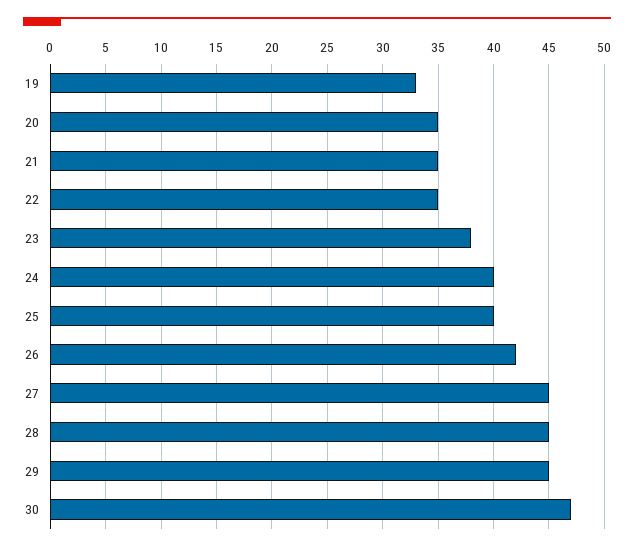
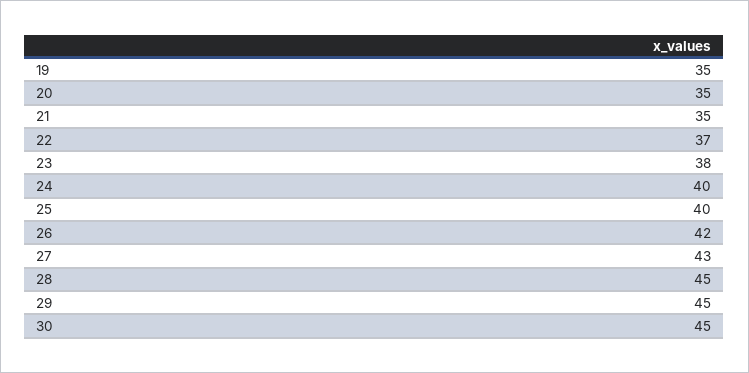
  {
-   "19": 33,
+   "19": 35,
    "20": 35,
    "21": 35,
-   "22": 35,
+   "22": 37,
    "23": 38,
    "24": 40,
    "25": 40,
    "26": 42,
-   "27": 45,
+   "27": 43,
    "28": 45,
    "29": 45,
-   "30": 47
+   "30": 45
  }

